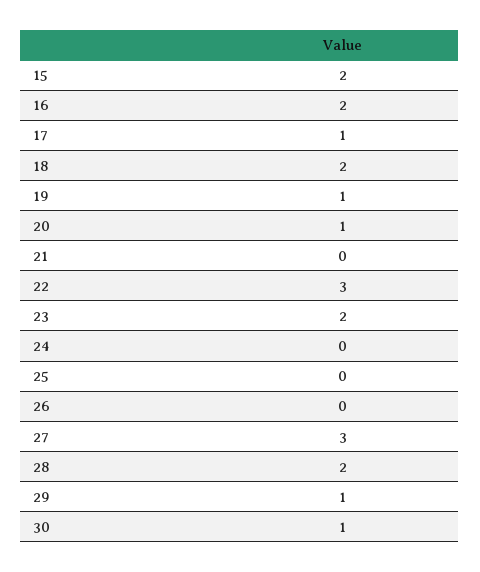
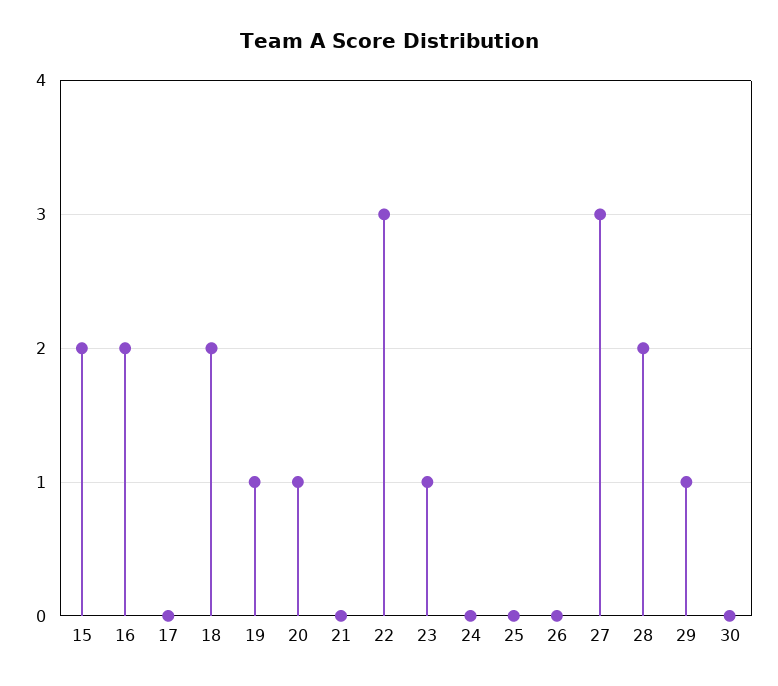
  {
    "15": 2,
    "16": 2,
-   "17": 1,
+   "17": 0,
    "18": 2,
    "19": 1,
    "20": 1,
    "21": 0,
    "22": 3,
-   "23": 2,
+   "23": 1,
    "24": 0,
    "25": 0,
    "26": 0,
    "27": 3,
    "28": 2,
    "29": 1,
-   "30": 1
+   "30": 0
  }

